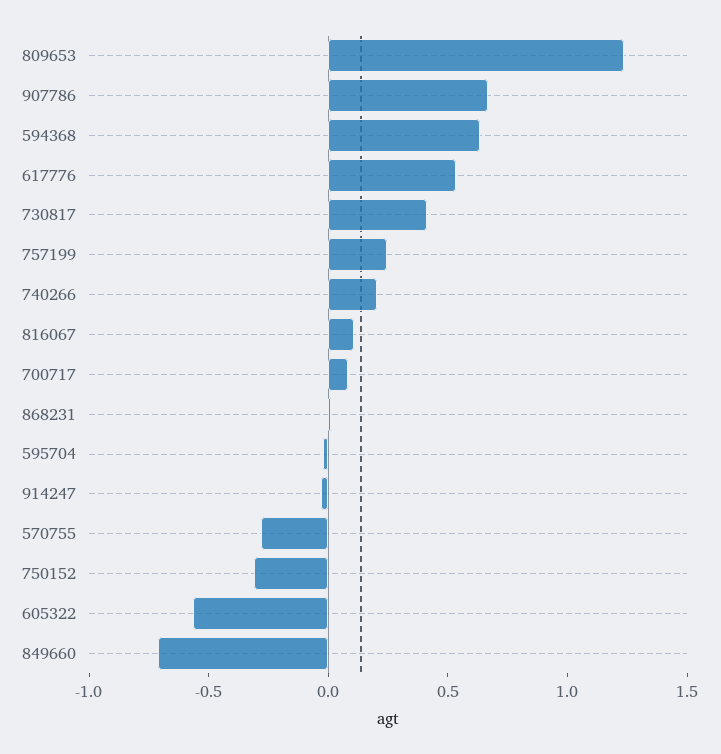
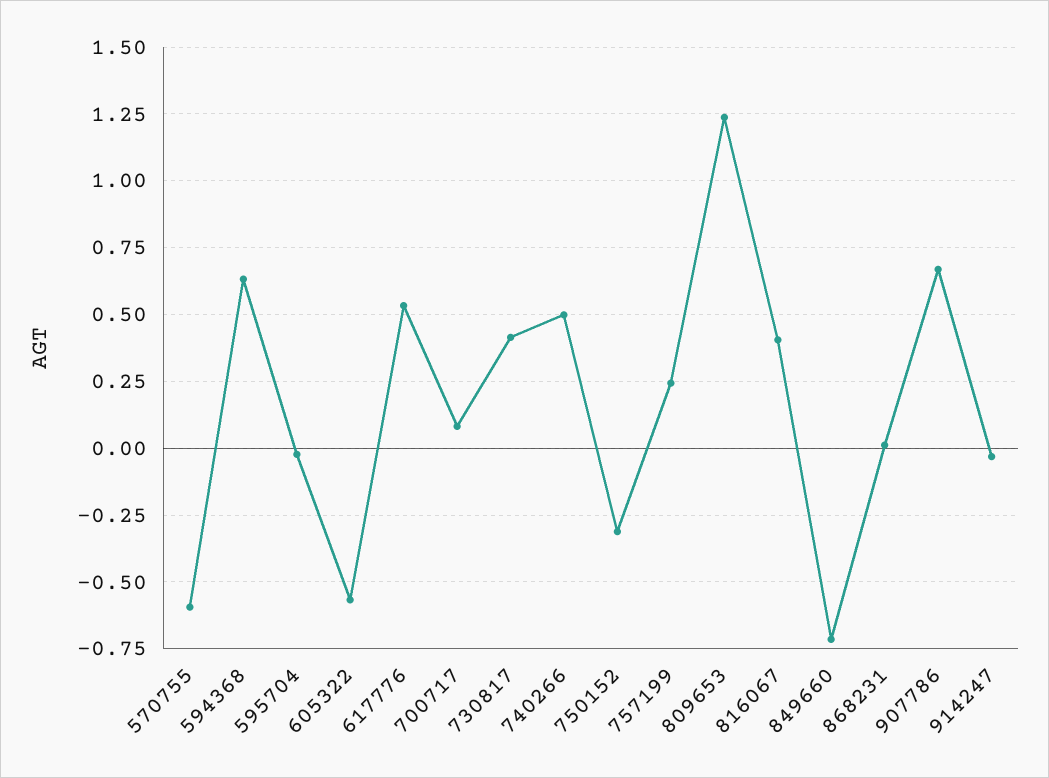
  {
    "809653": 1.225,
    "907786": 0.675,
    "594368": 0.625,
    "617776": 0.525,
    "730817": 0.425,
    "757199": 0.25,
-   "740266": 0.2,
+   "740266": 0.5,
-   "816067": 0.1,
+   "816067": 0.4,
    "700717": 0.075,
    "868231": 0,
    "595704": -0.025,
    "914247": -0.025,
-   "570755": -0.3,
+   "570755": -0.6,
    "750152": -0.3,
    "605322": -0.575,
    "849660": -0.725
  }

